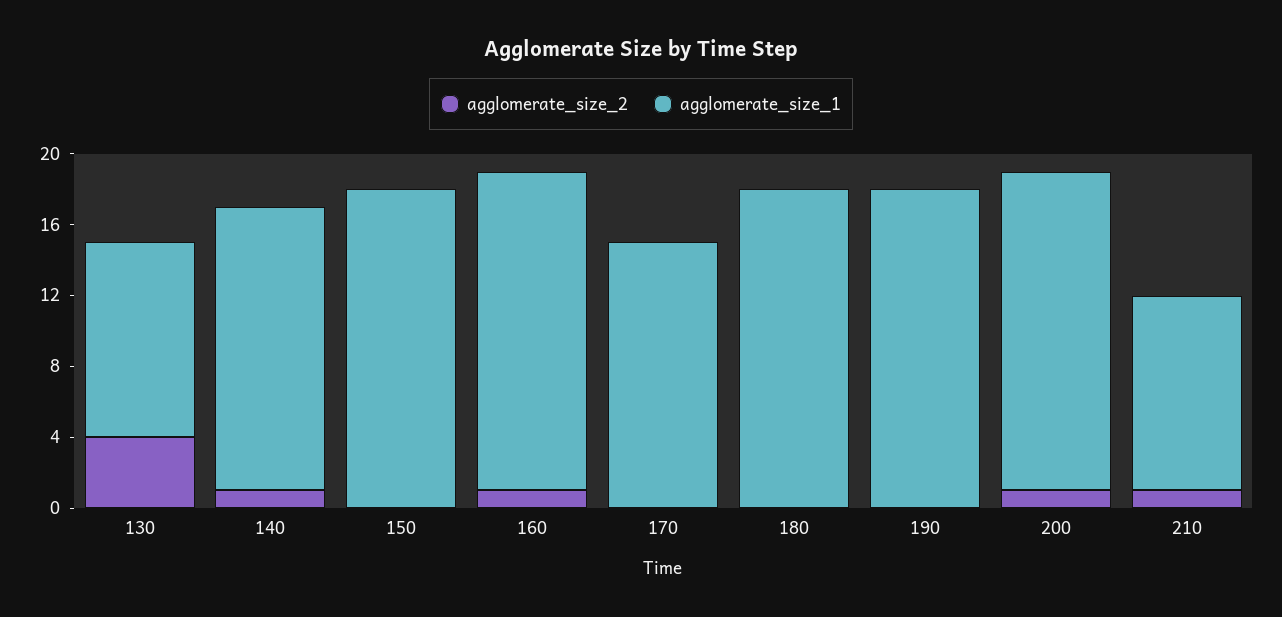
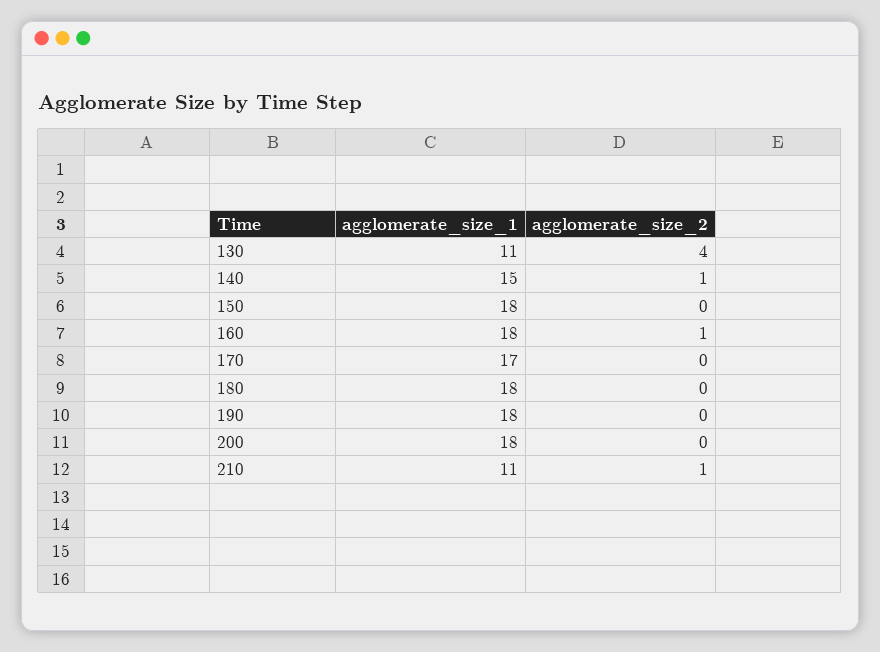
  {
    "agglomerate_size_2": {
      "130": 4,
      "140": 1,
      "150": 0,
      "160": 1,
      "170": 0,
      "180": 0,
      "190": 0,
-     "200": 1,
+     "200": 0,
      "210": 1
    },
    "agglomerate_size_1": {
      "130": 11,
-     "140": 16,
+     "140": 15,
      "150": 18,
      "160": 18,
-     "170": 15,
+     "170": 17,
      "180": 18,
      "190": 18,
      "200": 18,
      "210": 11
    }
  }

